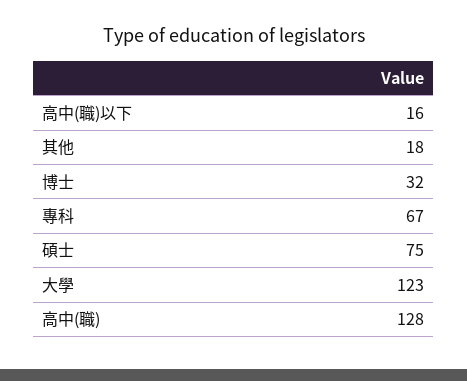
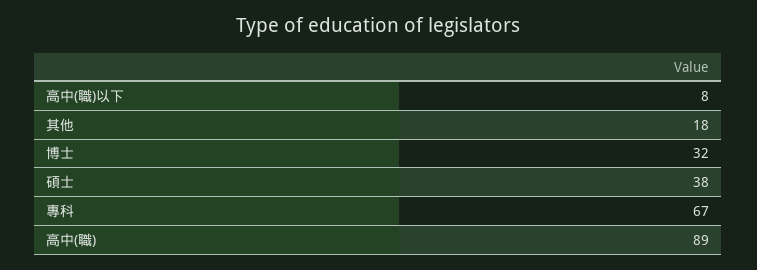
  {
-   "高中(職)以下": 16,
+   "高中(職)以下": 8,
    "其他": 18,
    "博士": 32,
    "專科": 67,
-   "碩士": 75,
+   "碩士": 38,
-   "大學": 123,
-   "高中(職)": 128
+   "高中(職)": 89
  }

